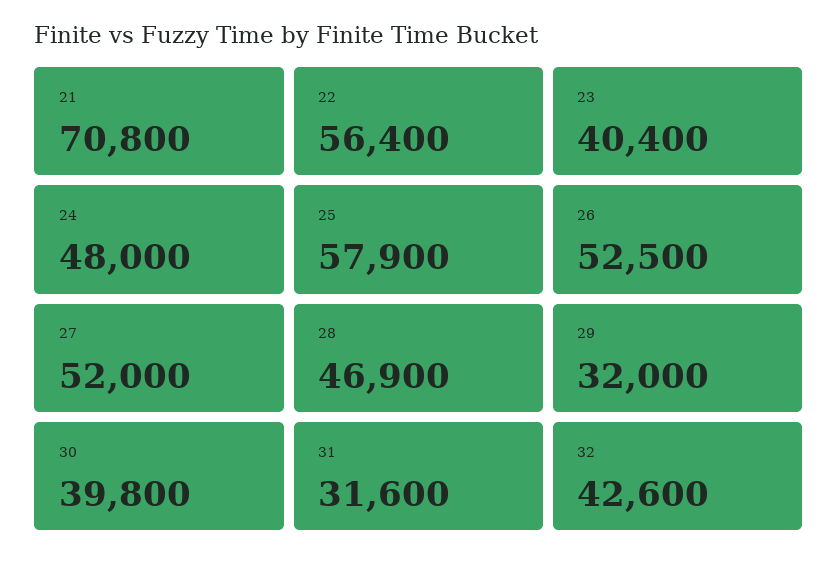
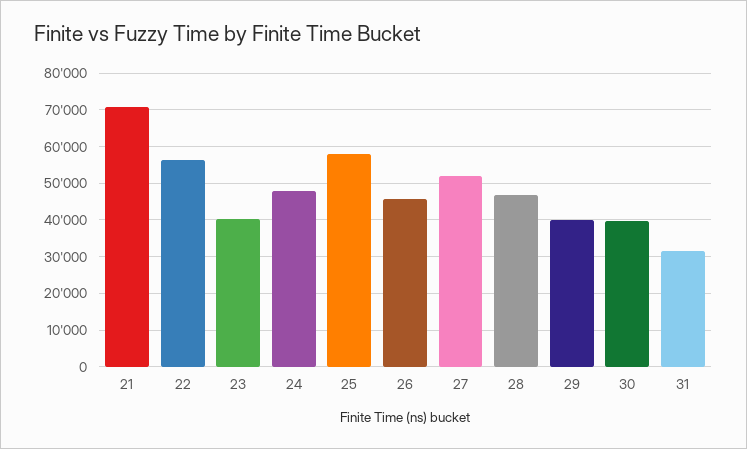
  {
    "21": 70800,
    "22": 56400,
    "23": 40400,
    "24": 48000,
    "25": 57900,
-   "26": 52500,
+   "26": 46000,
    "27": 52000,
    "28": 46900,
-   "29": 32000,
+   "29": 40000,
    "30": 39800,
-   "31": 31600,
+   "31": 31600
-   "32": 42600
  }

